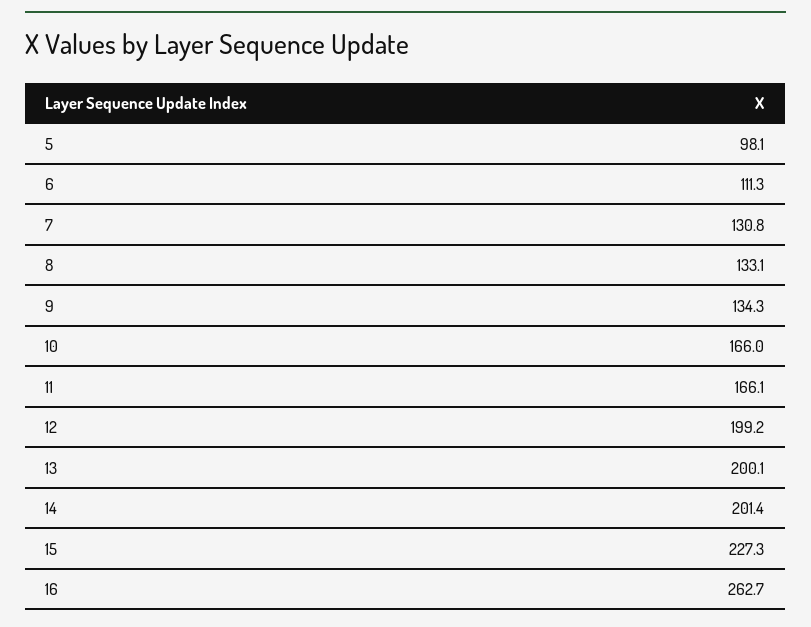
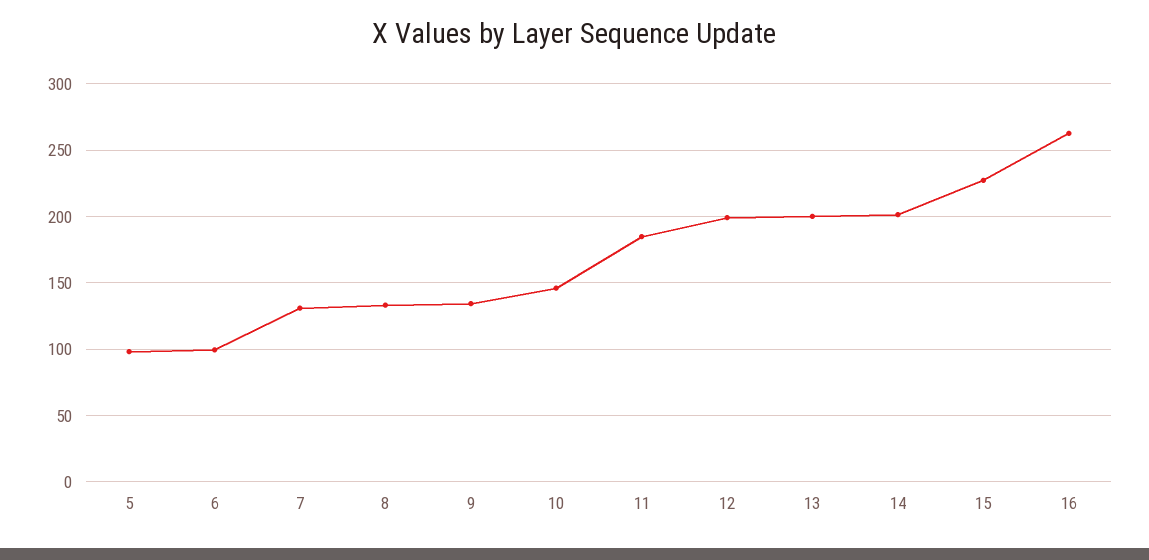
  {
    "5": 98.1,
-   "6": 111.3,
+   "6": 100,
    "7": 130.8,
    "8": 133.1,
    "9": 134.3,
-   "10": 166,
+   "10": 145,
-   "11": 166.1,
+   "11": 185,
    "12": 199.2,
    "13": 200.1,
    "14": 201.4,
    "15": 227.3,
    "16": 262.7
  }

